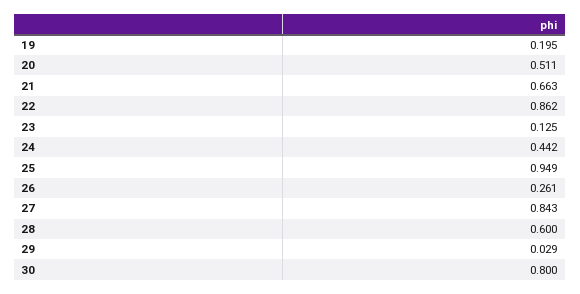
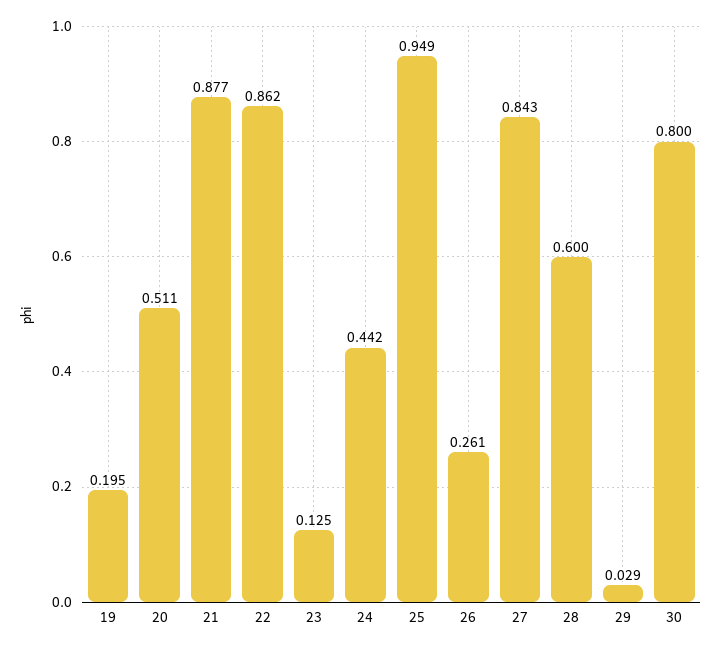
  {
    "19": 0.195,
    "20": 0.511,
-   "21": 0.663,
+   "21": 0.877,
    "22": 0.862,
    "23": 0.125,
    "24": 0.442,
    "25": 0.949,
    "26": 0.261,
    "27": 0.843,
    "28": 0.6,
    "29": 0.029,
    "30": 0.8
  }

